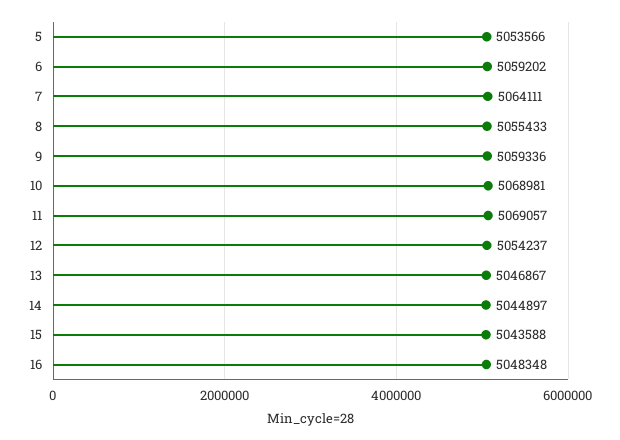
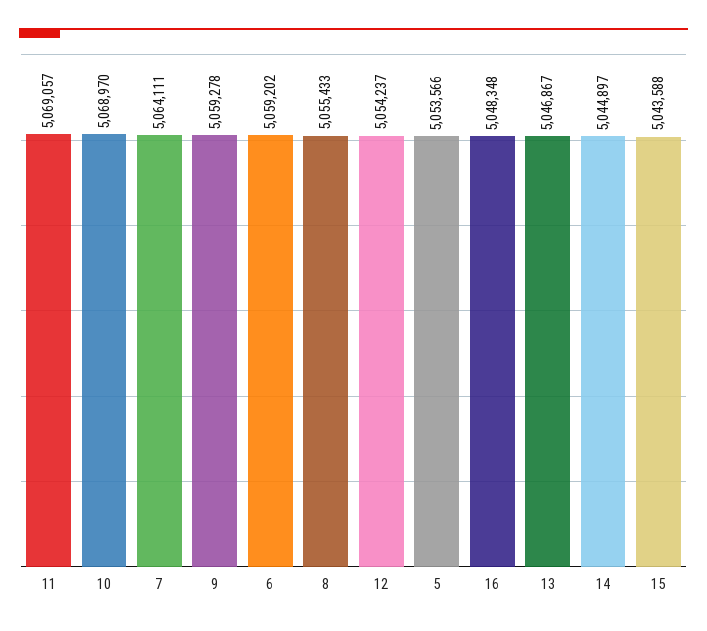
  {
    "5": 5053566,
    "6": 5059202,
    "7": 5064111,
    "8": 5055433,
-   "9": 5059336,
+   "9": 5059278,
-   "10": 5068981,
+   "10": 5068970,
    "11": 5069057,
    "12": 5054237,
    "13": 5046867,
    "14": 5044897,
    "15": 5043588,
    "16": 5048348
  }

